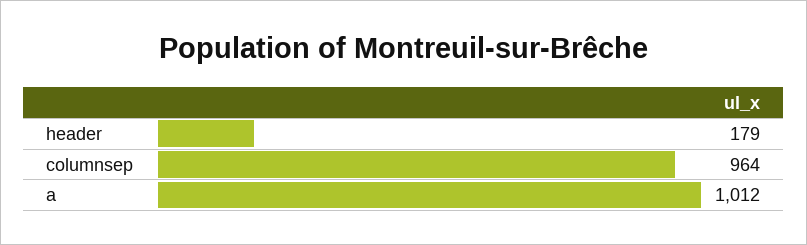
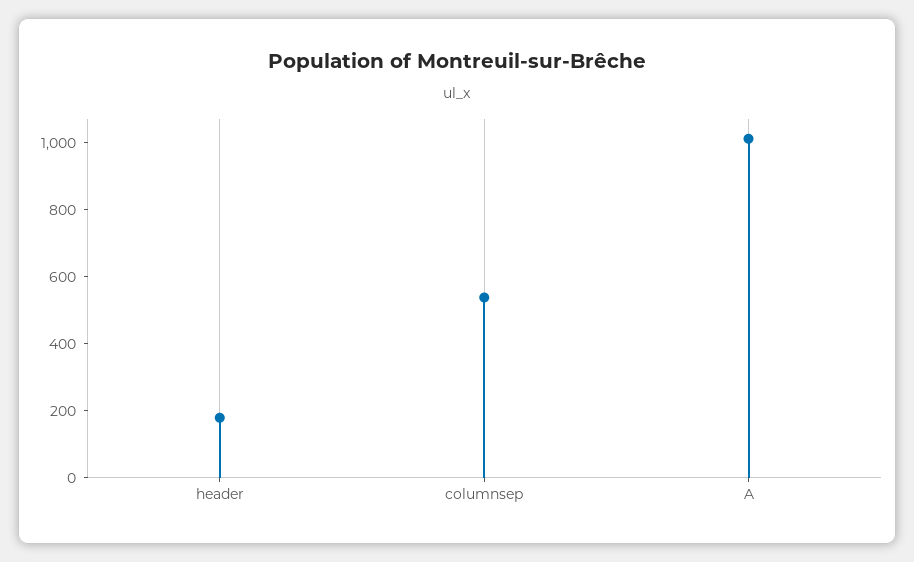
  {
    "header": 179,
-   "columnsep": 964,
+   "columnsep": 550,
    "a": 1012
  }

